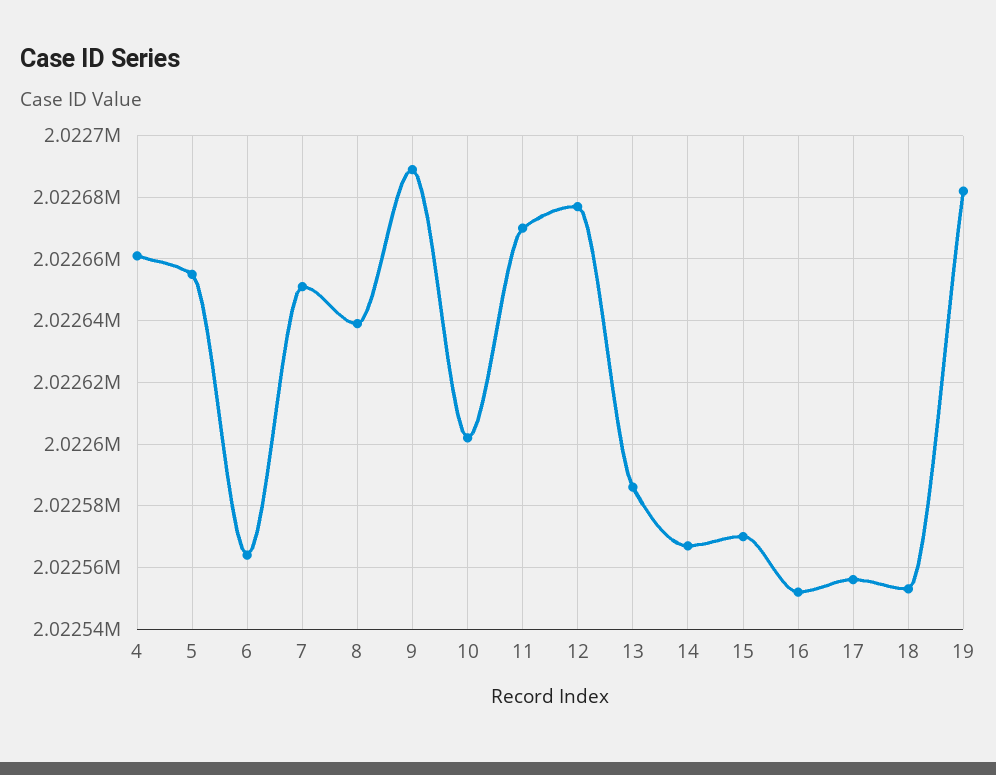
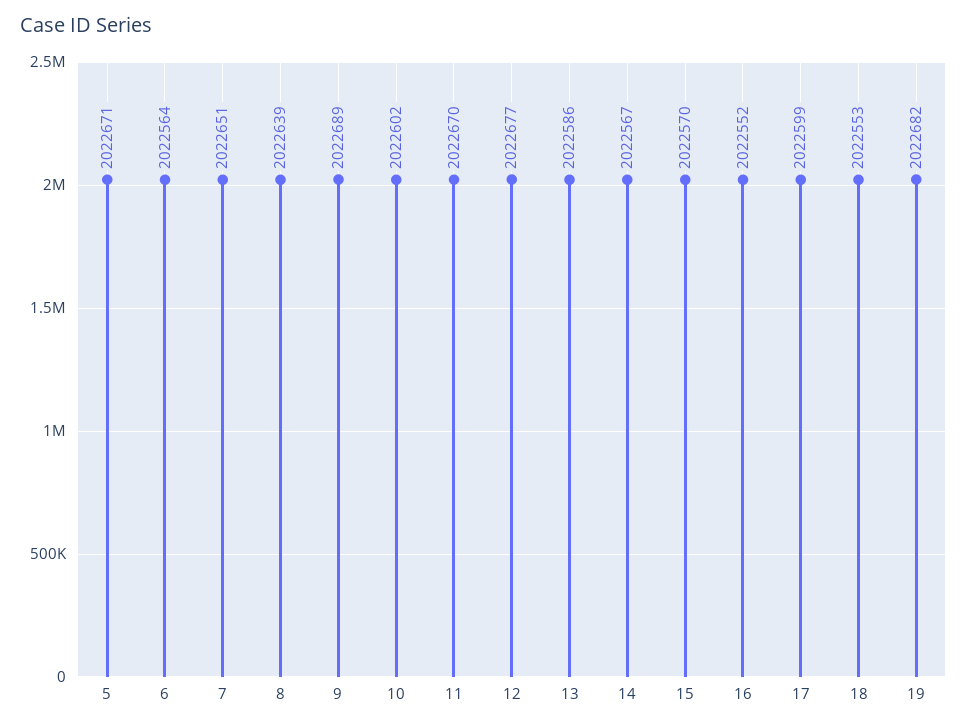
  {
-   "4": 2022660,
-   "5": 2022655,
+   "5": 2022671,
    "6": 2022564,
    "7": 2022651,
    "8": 2022639,
    "9": 2022689,
    "10": 2022602,
    "11": 2022670,
    "12": 2022677,
    "13": 2022586,
    "14": 2022567,
    "15": 2022570,
    "16": 2022552,
-   "17": 2022555,
+   "17": 2022599,
    "18": 2022553,
    "19": 2022682
  }

